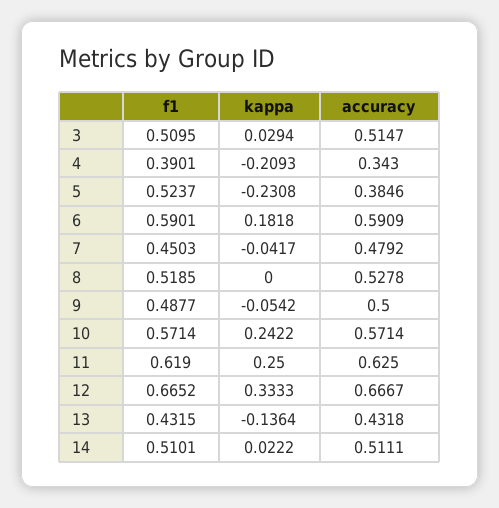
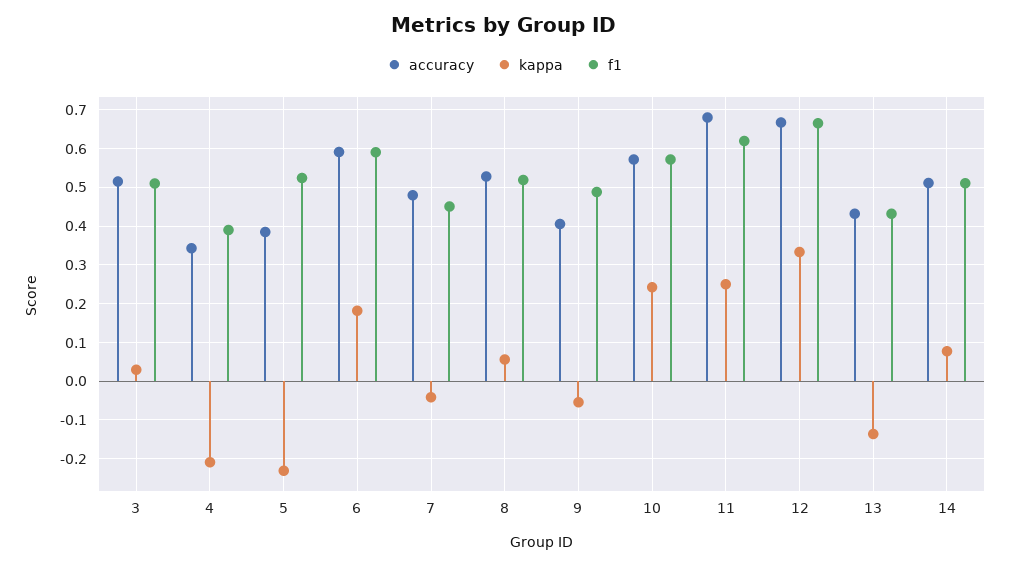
  {
    "f1": {
      "3": 0.5095,
      "4": 0.3901,
      "5": 0.5237,
      "6": 0.5901,
      "7": 0.4503,
      "8": 0.5185,
      "9": 0.4877,
      "10": 0.5714,
      "11": 0.619,
      "12": 0.6652,
      "13": 0.4315,
      "14": 0.5101
    },
    "kappa": {
      "3": 0.0294,
      "4": -0.2093,
      "5": -0.2308,
      "6": 0.1818,
      "7": -0.0417,
-     "8": 0,
+     "8": 0.06,
      "9": -0.0542,
      "10": 0.2422,
      "11": 0.25,
      "12": 0.3333,
      "13": -0.1364,
-     "14": 0.0222
+     "14": 0.08
    },
    "accuracy": {
      "3": 0.5147,
      "4": 0.343,
      "5": 0.3846,
      "6": 0.5909,
      "7": 0.4792,
      "8": 0.5278,
-     "9": 0.5,
+     "9": 0.4,
      "10": 0.5714,
-     "11": 0.625,
+     "11": 0.68,
      "12": 0.6667,
      "13": 0.4318,
      "14": 0.5111
    }
  }

